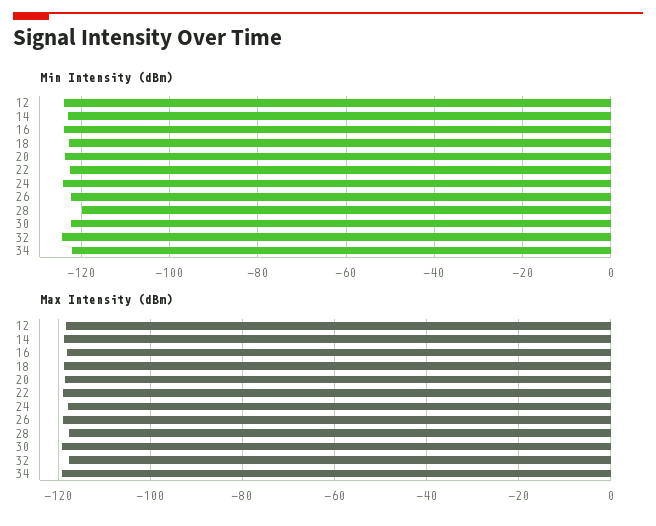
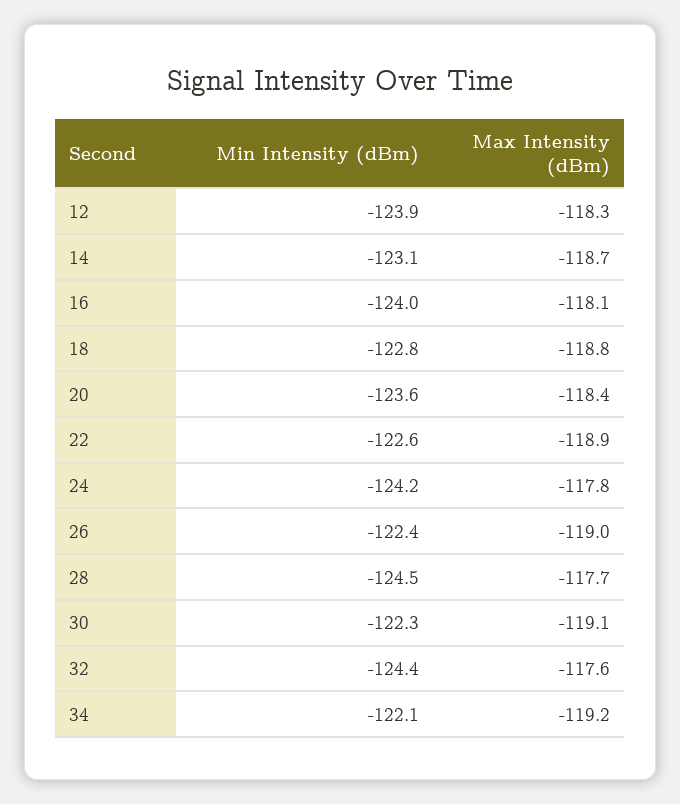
  {
    "Min Intensity (dBm)": {
      "12": -123.9,
      "14": -123.1,
      "16": -124,
      "18": -122.8,
      "20": -123.6,
      "22": -122.6,
      "24": -124.2,
      "26": -122.4,
-     "28": -120,
+     "28": -124.5,
      "30": -122.3,
      "32": -124.4,
      "34": -122.1
    },
    "Max Intensity (dBm)": {
      "12": -118.3,
      "14": -118.7,
      "16": -118.1,
      "18": -118.8,
      "20": -118.4,
      "22": -118.9,
      "24": -117.8,
      "26": -119,
      "28": -117.7,
      "30": -119.1,
      "32": -117.6,
      "34": -119.2
    }
  }

